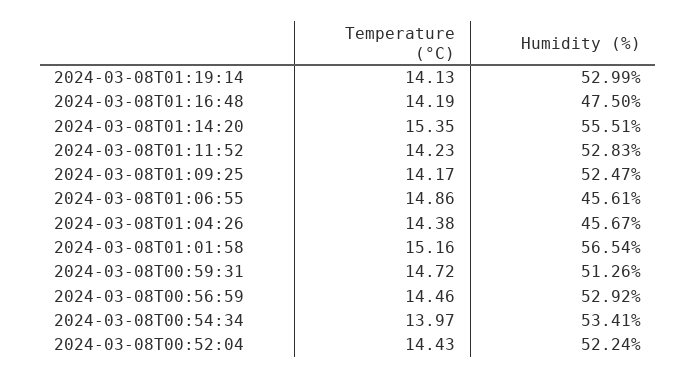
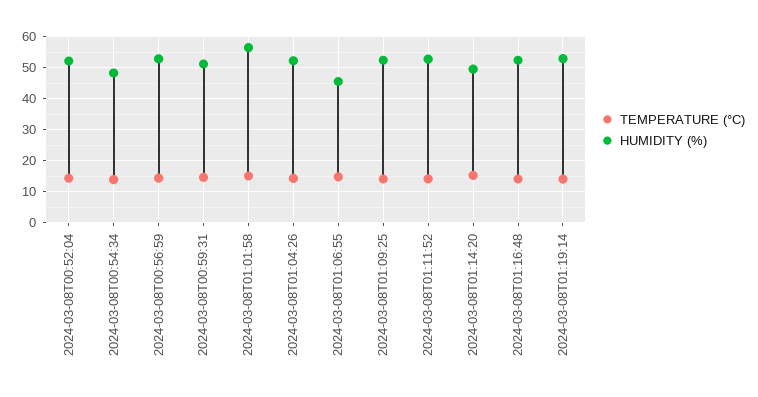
  {
    "Temperature (°C)": {
      "2024-03-08T01:19:14": 14.13,
      "2024-03-08T01:16:48": 14.19,
      "2024-03-08T01:14:20": 15.35,
      "2024-03-08T01:11:52": 14.23,
      "2024-03-08T01:09:25": 14.17,
      "2024-03-08T01:06:55": 14.86,
      "2024-03-08T01:04:26": 14.38,
      "2024-03-08T01:01:58": 15.16,
      "2024-03-08T00:59:31": 14.72,
      "2024-03-08T00:56:59": 14.46,
      "2024-03-08T00:54:34": 13.97,
      "2024-03-08T00:52:04": 14.43
    },
    "Humidity (%)": {
      "2024-03-08T01:19:14": 52.99,
-     "2024-03-08T01:16:48": 47.5,
+     "2024-03-08T01:16:48": 52,
-     "2024-03-08T01:14:20": 55.51,
+     "2024-03-08T01:14:20": 50,
      "2024-03-08T01:11:52": 52.83,
      "2024-03-08T01:09:25": 52.47,
      "2024-03-08T01:06:55": 45.61,
-     "2024-03-08T01:04:26": 45.67,
+     "2024-03-08T01:04:26": 52,
      "2024-03-08T01:01:58": 56.54,
      "2024-03-08T00:59:31": 51.26,
      "2024-03-08T00:56:59": 52.92,
-     "2024-03-08T00:54:34": 53.41,
+     "2024-03-08T00:54:34": 48,
      "2024-03-08T00:52:04": 52.24
    }
  }

